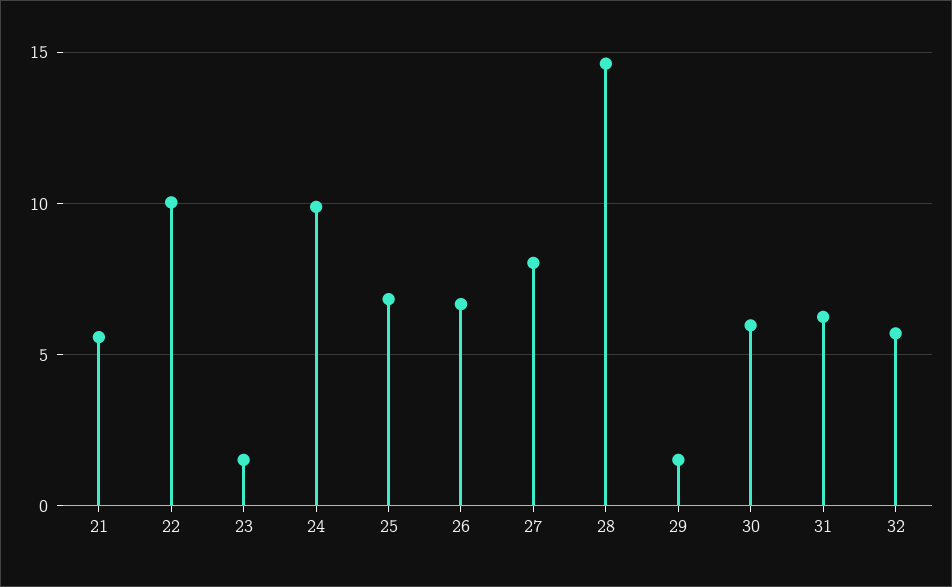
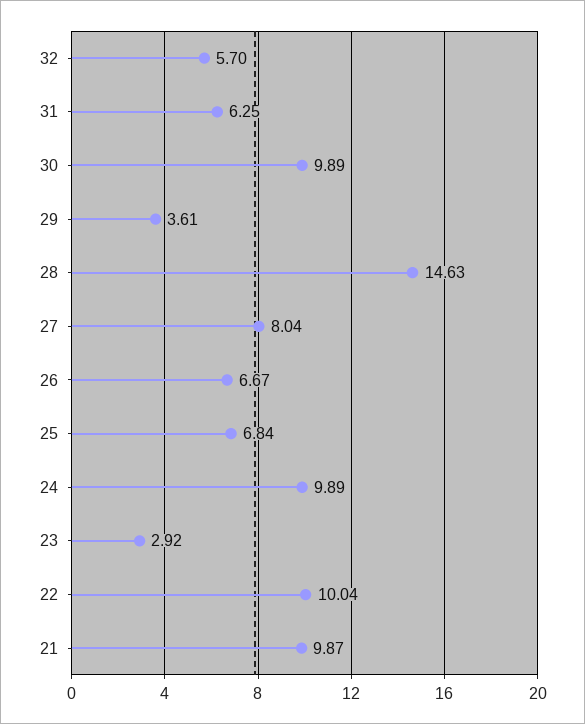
  {
-   "21": 5.5,
+   "21": 9.87,
    "22": 10.04,
-   "23": 1.5,
+   "23": 2.92,
    "24": 9.89,
    "25": 6.84,
    "26": 6.67,
    "27": 8.04,
    "28": 14.63,
-   "29": 1.5,
+   "29": 3.61,
-   "30": 6,
+   "30": 9.89,
    "31": 6.25,
    "32": 5.7
  }

